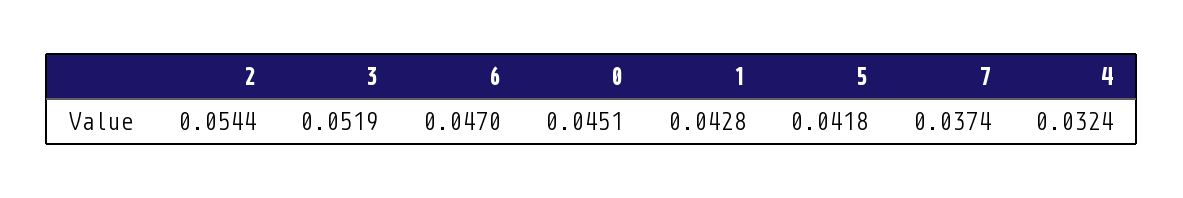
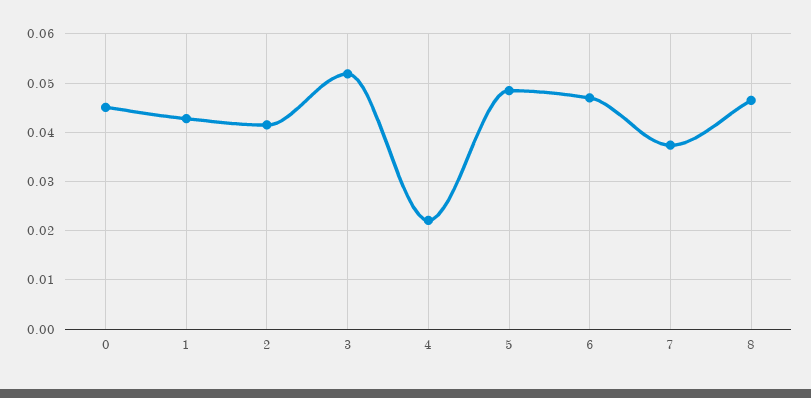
  {
-   "2": 0.0544,
+   "2": 0.042,
    "3": 0.0519,
    "6": 0.047,
    "0": 0.0451,
    "1": 0.0428,
-   "5": 0.0418,
+   "5": 0.048,
    "7": 0.0374,
-   "4": 0.0324
+   "4": 0.022,
+   "8": 0.046
  }

